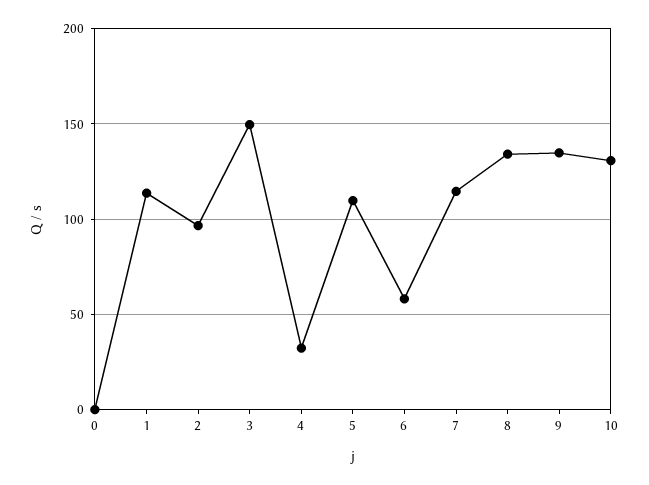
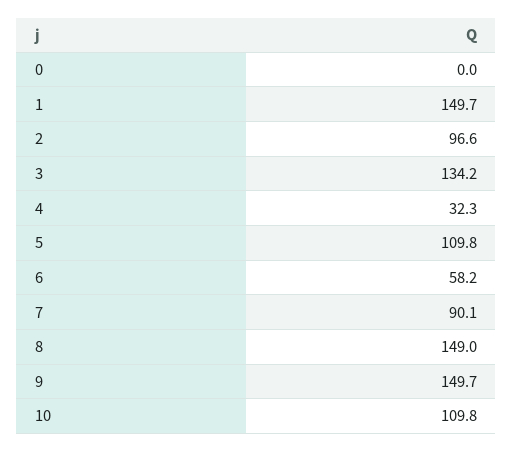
  {
    "0": 0,
-   "1": 115,
+   "1": 149.7,
    "2": 96.6,
-   "3": 150,
+   "3": 134.2,
    "4": 32.3,
    "5": 109.8,
    "6": 58.2,
-   "7": 115,
+   "7": 90.1,
-   "8": 135,
+   "8": 149,
-   "9": 135,
+   "9": 149.7,
-   "10": 130
+   "10": 109.8
  }

